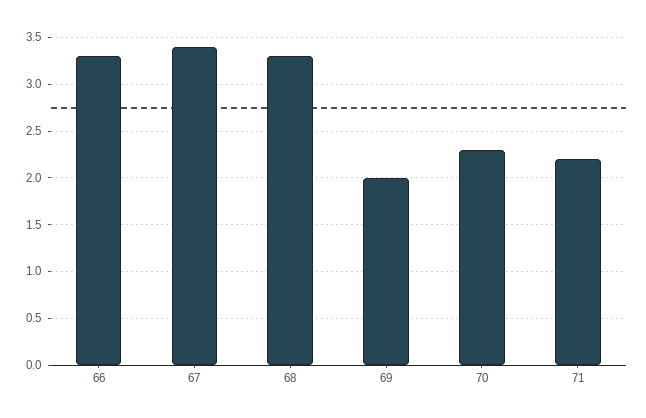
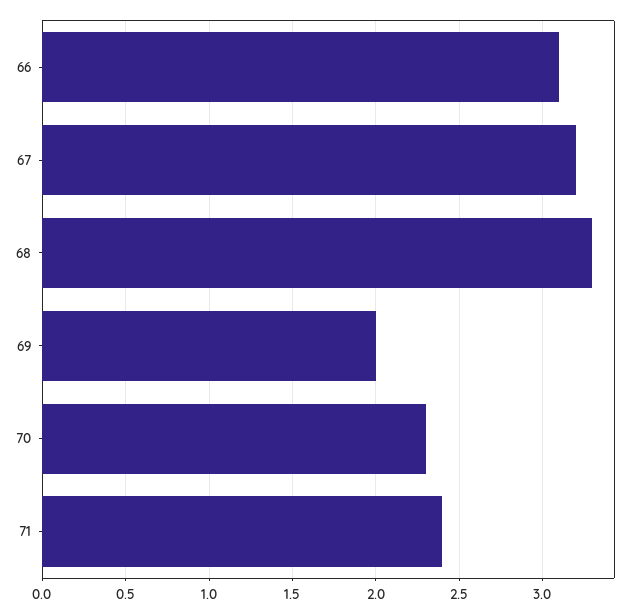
  {
-   "66": 3.3,
+   "66": 3.1,
-   "67": 3.4,
+   "67": 3.2,
    "68": 3.3,
    "69": 2,
    "70": 2.3,
-   "71": 2.2
+   "71": 2.4
  }

